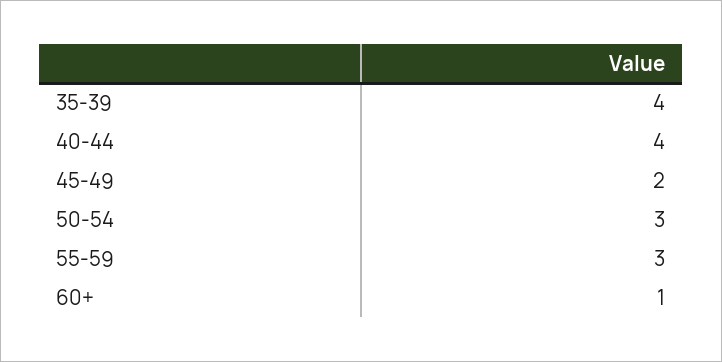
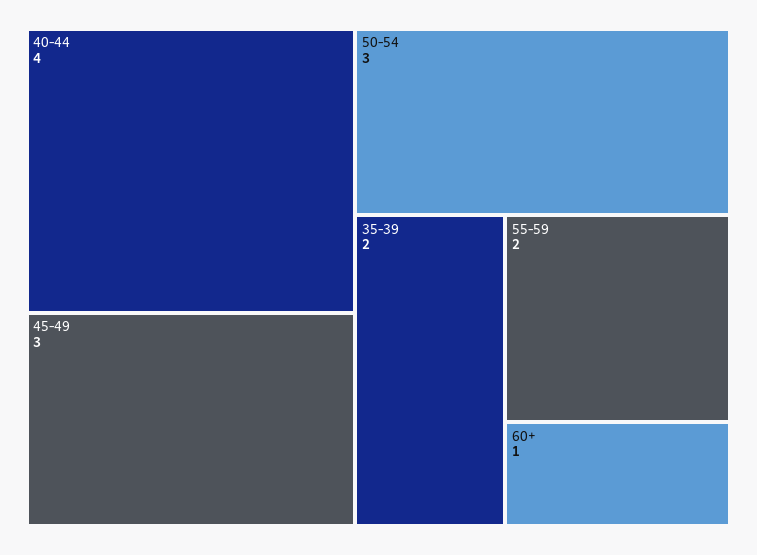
  {
-   "35-39": 4,
+   "35-39": 2,
    "40-44": 4,
-   "45-49": 2,
+   "45-49": 3,
    "50-54": 3,
-   "55-59": 3,
+   "55-59": 2,
    "60+": 1
  }

